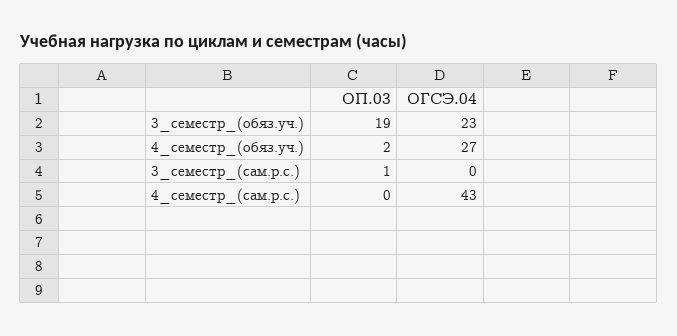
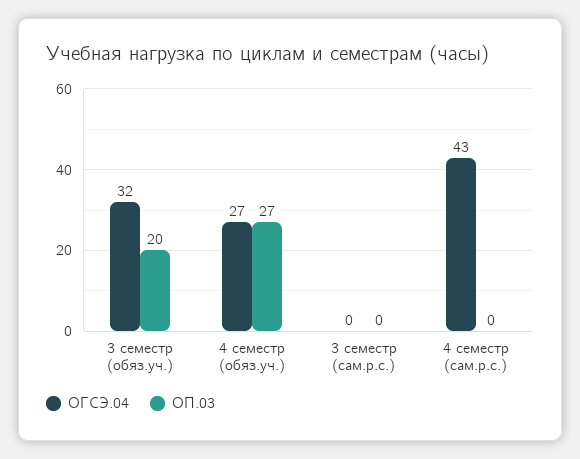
  {
    "ОП.03": {
-     "3_семестр_(обяз.уч.)": 19,
+     "3_семестр_(обяз.уч.)": 20,
-     "4_семестр_(обяз.уч.)": 2,
+     "4_семестр_(обяз.уч.)": 27,
-     "3_семестр_(сам.р.с.)": 1,
+     "3_семестр_(сам.р.с.)": 0,
      "4_семестр_(сам.р.с.)": 0
    },
    "ОГСЭ.04": {
-     "3_семестр_(обяз.уч.)": 23,
+     "3_семестр_(обяз.уч.)": 32,
      "4_семестр_(обяз.уч.)": 27,
      "3_семестр_(сам.р.с.)": 0,
      "4_семестр_(сам.р.с.)": 43
    }
  }

